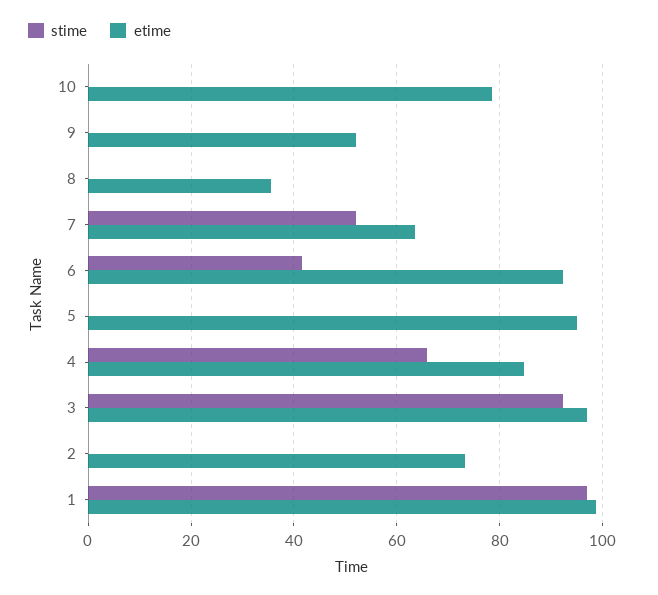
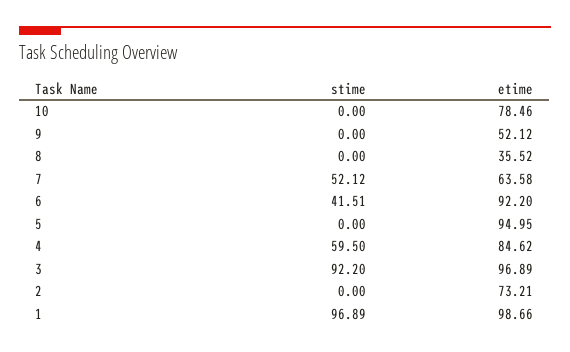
  {
    "stime": {
      "10": 0,
      "9": 0,
      "8": 0,
      "7": 52.12,
      "6": 41.51,
      "5": 0,
-     "4": 66,
+     "4": 59.5,
      "3": 92.2,
      "2": 0,
      "1": 96.89
    },
    "etime": {
      "10": 78.46,
      "9": 52.12,
      "8": 35.52,
      "7": 63.58,
      "6": 92.2,
      "5": 94.95,
      "4": 84.62,
      "3": 96.89,
      "2": 73.21,
      "1": 98.66
    }
  }

